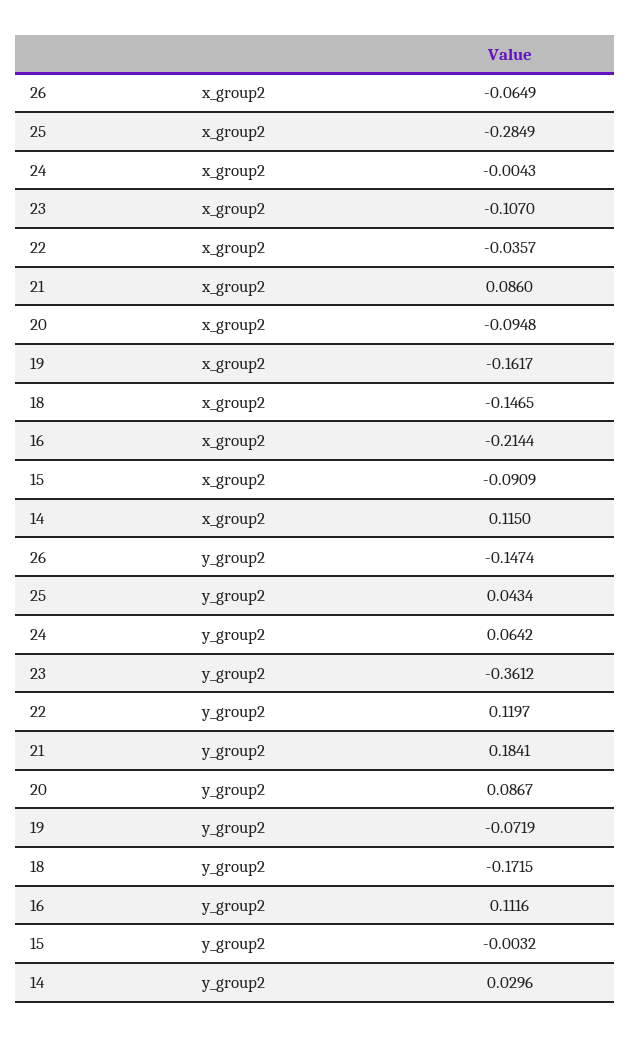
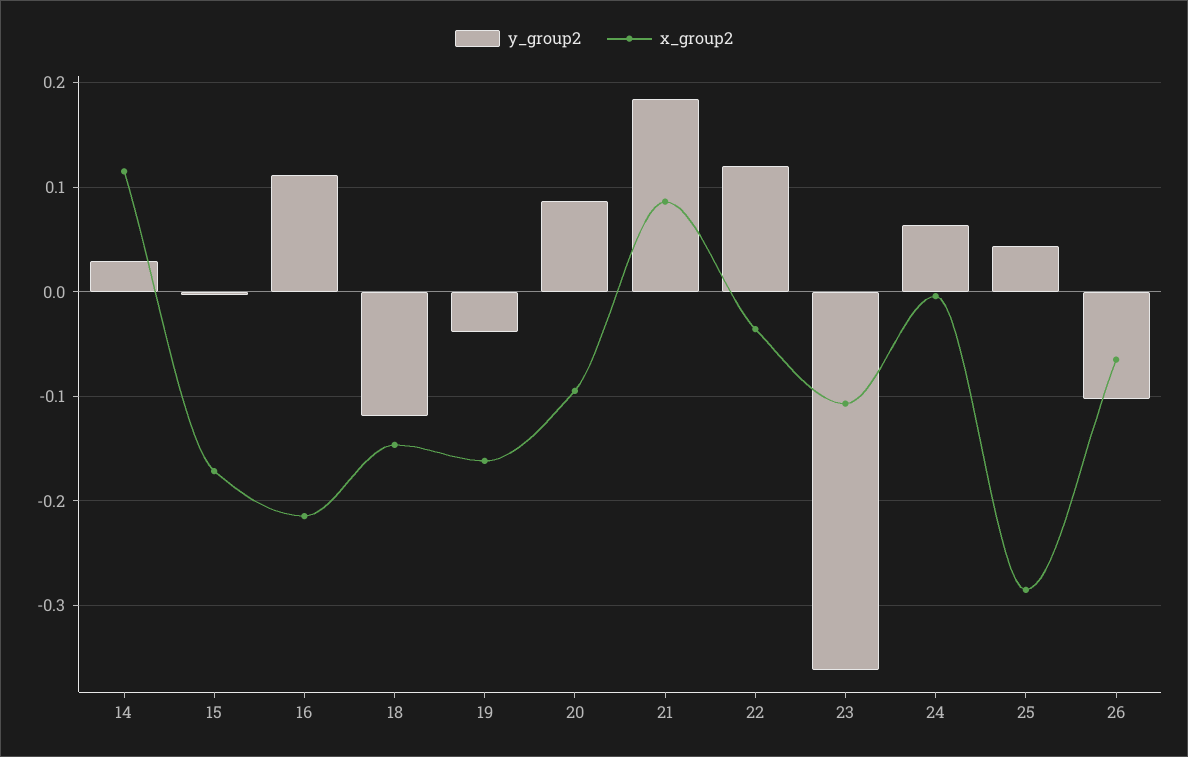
  {
    "x_group2": {
      "26": -0.0649,
      "25": -0.2849,
      "24": -0.0043,
      "23": -0.107,
      "22": -0.0357,
      "21": 0.086,
      "20": -0.0948,
      "19": -0.1617,
      "18": -0.1465,
      "16": -0.2144,
-     "15": -0.0909,
+     "15": -0.17,
      "14": 0.115
    },
    "y_group2": {
-     "26": -0.1474,
+     "26": -0.1,
      "25": 0.0434,
      "24": 0.0642,
      "23": -0.3612,
      "22": 0.1197,
      "21": 0.1841,
      "20": 0.0867,
-     "19": -0.0719,
+     "19": -0.04,
-     "18": -0.1715,
+     "18": -0.12,
      "16": 0.1116,
      "15": -0.0032,
      "14": 0.0296
    }
  }

